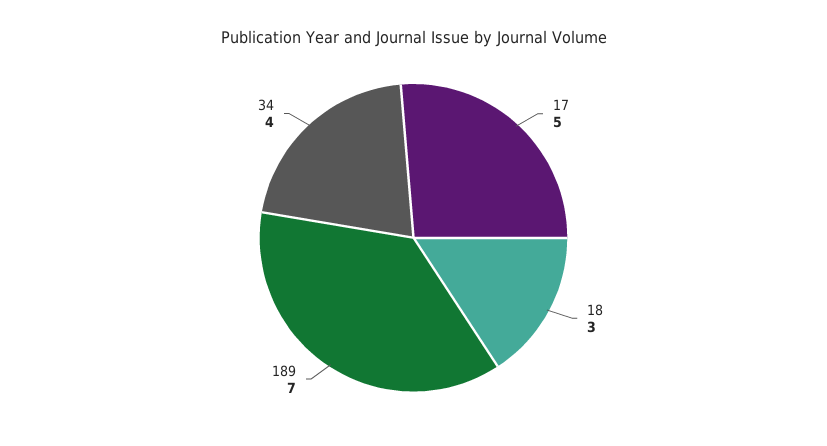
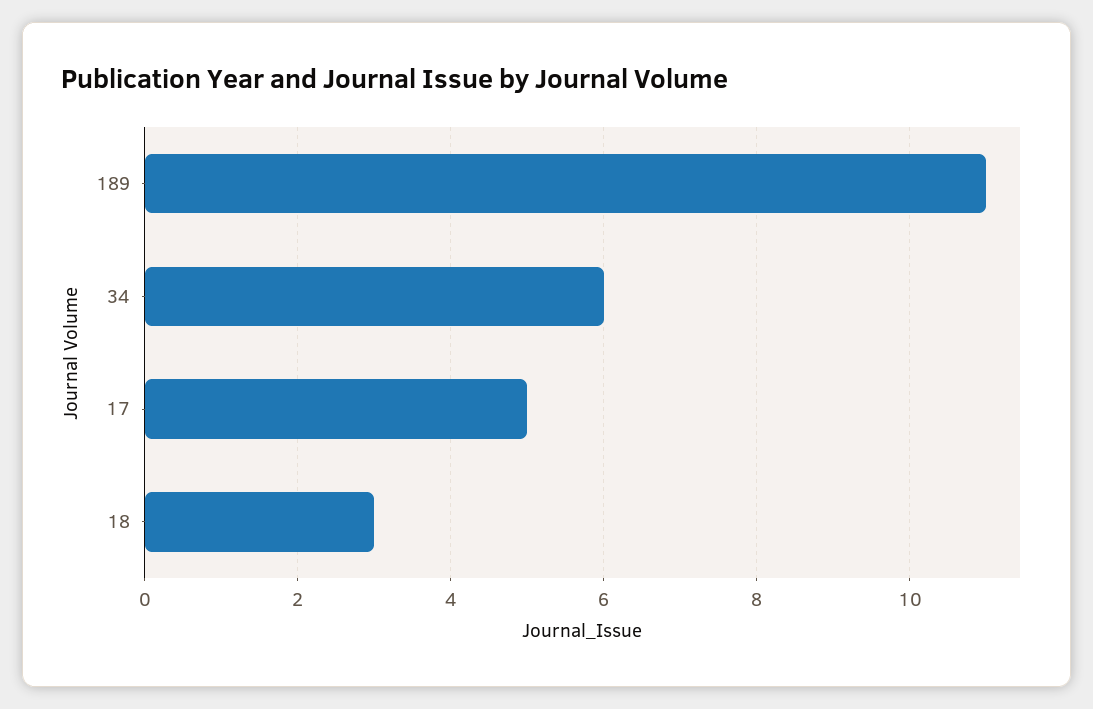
  {
    "17": 5,
    "18": 3,
-   "189": 7,
+   "189": 11,
-   "34": 4
+   "34": 6
  }

